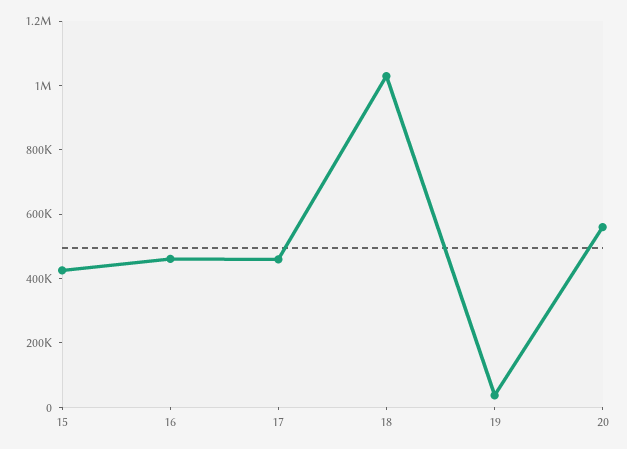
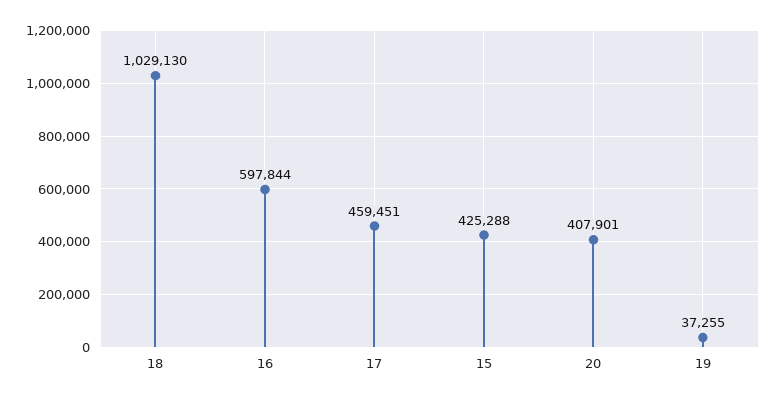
  {
    "15": 425288,
-   "16": 450000,
+   "16": 597844,
    "17": 459451,
    "18": 1029130,
    "19": 37255,
-   "20": 550000
+   "20": 407901
  }

